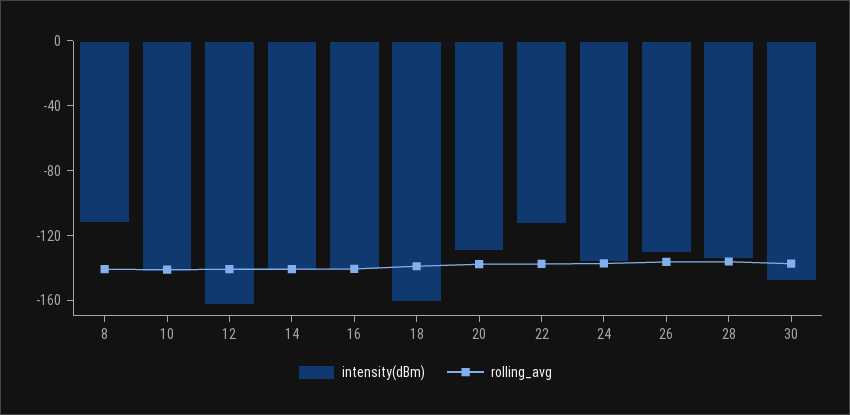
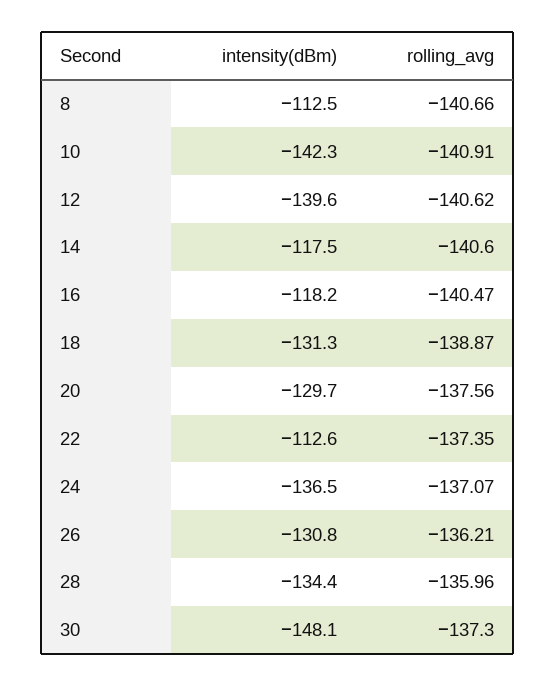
  {
    "intensity(dBm)": {
      "8": -112.5,
      "10": -142.3,
-     "12": -160,
+     "12": -139.6,
-     "14": -140,
+     "14": -117.5,
-     "16": -140,
+     "16": -118.2,
-     "18": -160,
+     "18": -131.3,
      "20": -129.7,
      "22": -112.6,
      "24": -136.5,
      "26": -130.8,
      "28": -134.4,
      "30": -148.1
    },
    "rolling_avg": {
      "8": -140.66,
      "10": -140.91,
      "12": -140.62,
      "14": -140.6,
      "16": -140.47,
      "18": -138.87,
      "20": -137.56,
      "22": -137.35,
      "24": -137.07,
      "26": -136.21,
      "28": -135.96,
      "30": -137.3
    }
  }

